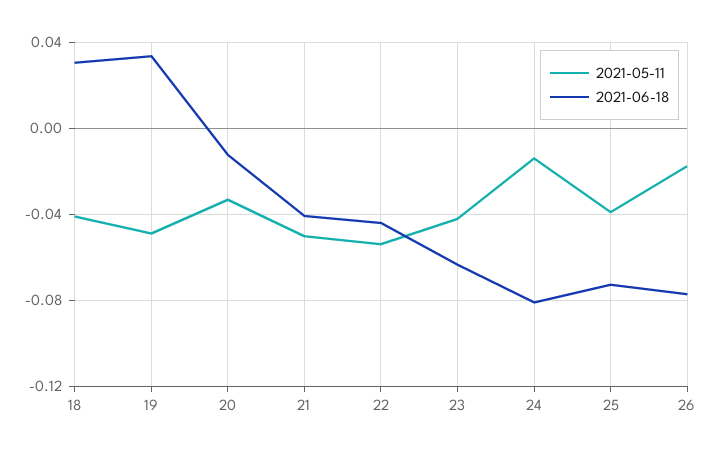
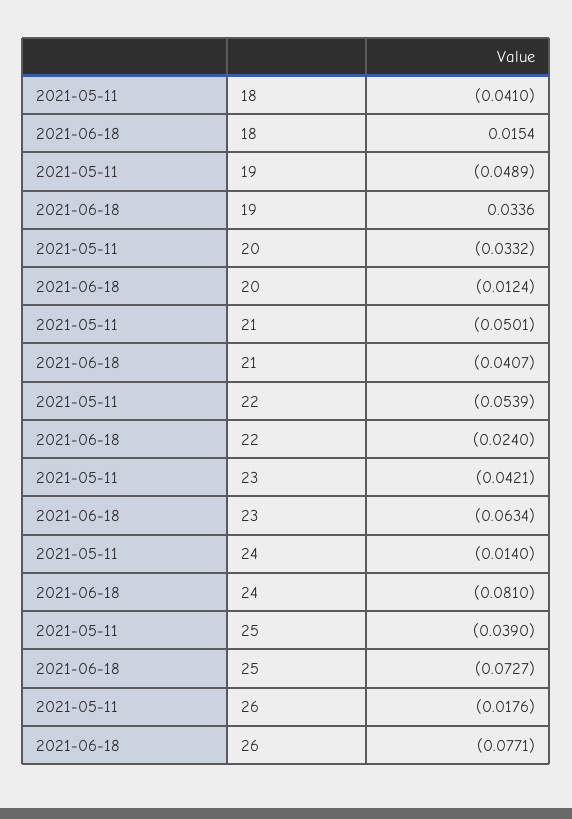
  {
    "2021-05-11": {
      "18": -0.041,
      "19": -0.0489,
      "20": -0.0332,
      "21": -0.0501,
      "22": -0.0539,
      "23": -0.0421,
      "24": -0.014,
      "25": -0.039,
      "26": -0.0176
    },
    "2021-06-18": {
-     "18": 0.03,
+     "18": 0.0154,
      "19": 0.0336,
      "20": -0.0124,
      "21": -0.0407,
-     "22": -0.045,
+     "22": -0.024,
      "23": -0.0634,
      "24": -0.081,
      "25": -0.0727,
      "26": -0.0771
    }
  }

